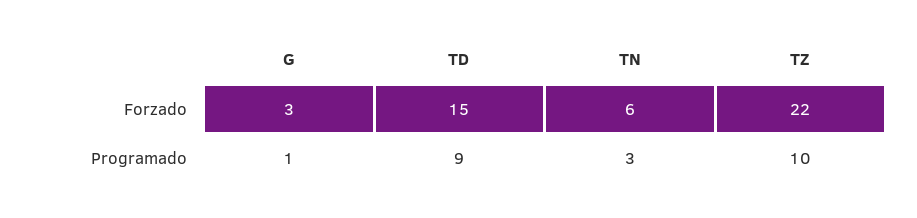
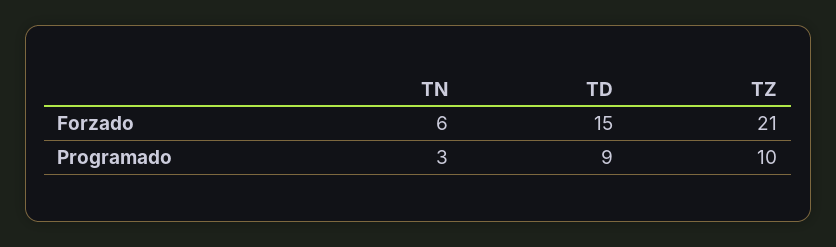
  {
-   "G": {
-     "Forzado": 3,
-     "Programado": 1
-   },
    "TD": {
      "Forzado": 15,
      "Programado": 9
    },
    "TN": {
      "Forzado": 6,
      "Programado": 3
    },
    "TZ": {
-     "Forzado": 22,
+     "Forzado": 21,
      "Programado": 10
    }
  }

